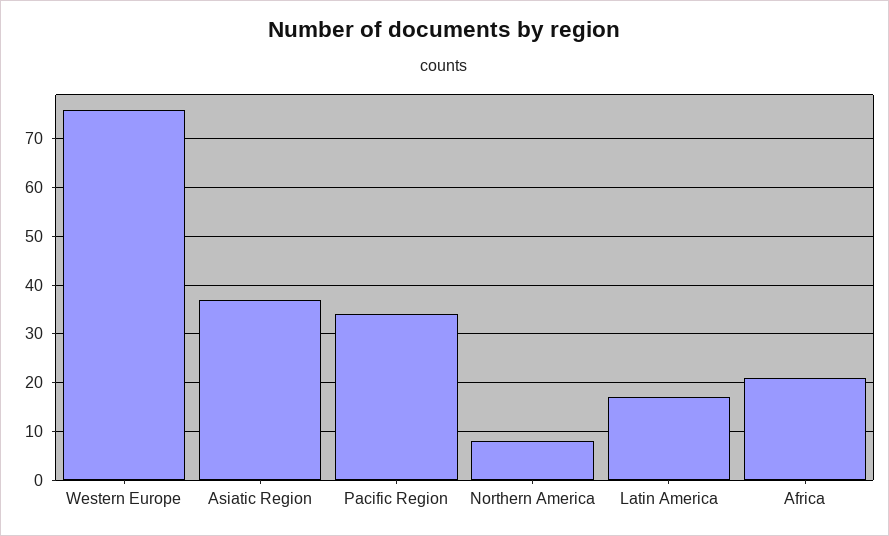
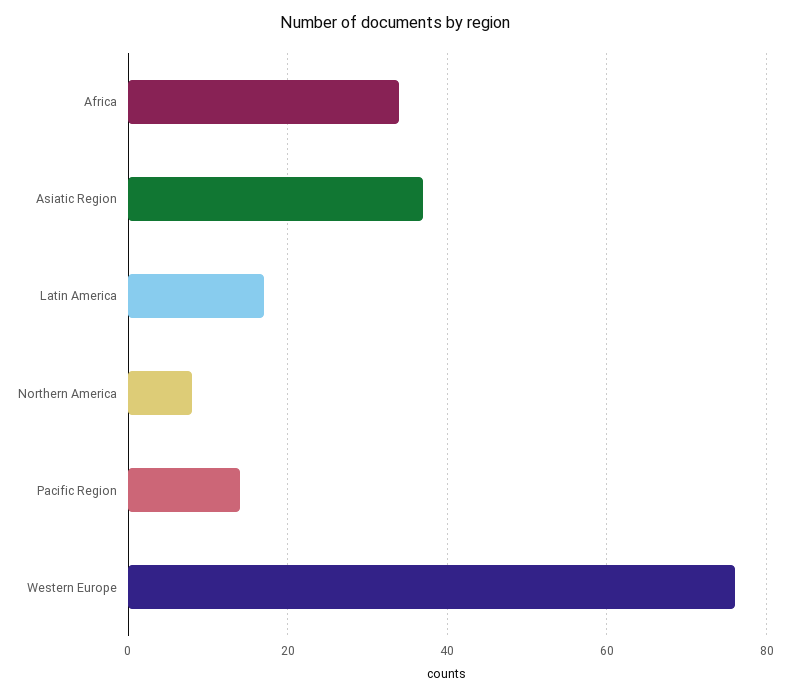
  {
    "Western Europe": 75,
    "Asiatic Region": 35,
-   "Pacific Region": 35,
+   "Pacific Region": 15,
    "Northern America": 10,
    "Latin America": 15,
-   "Africa": 20
+   "Africa": 35
  }

